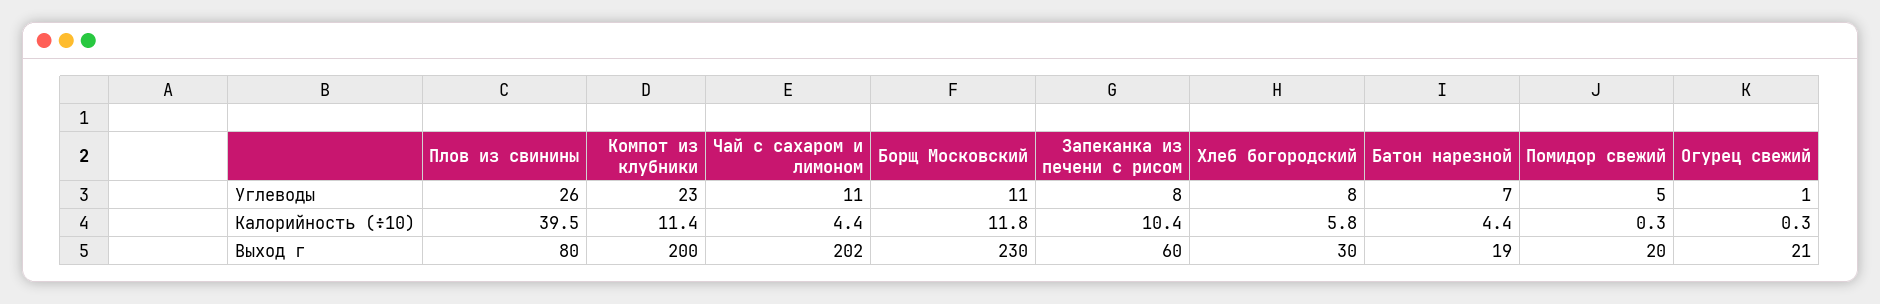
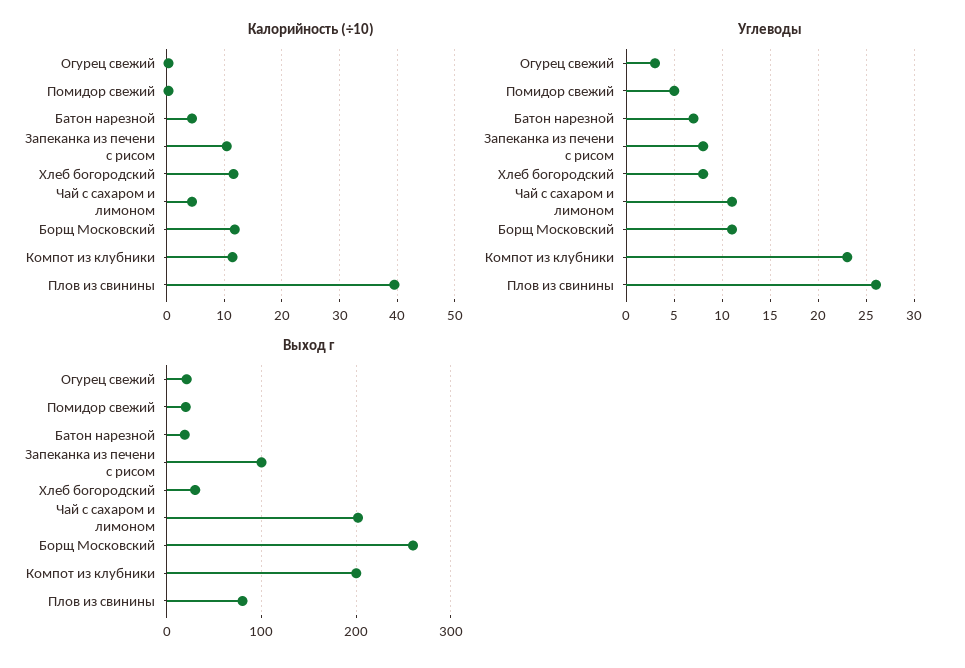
  {
    "Углеводы": {
      "Плов из свинины": 26,
      "Компот из клубники": 23,
      "Чай с сахаром и лимоном": 11,
      "Борщ Московский": 11,
      "Запеканка из печени с рисом": 8,
      "Хлеб богородский": 8,
      "Батон нарезной": 7,
      "Помидор свежий": 5,
-     "Огурец свежий": 1
+     "Огурец свежий": 3
    },
    "Калорийность (÷10)": {
      "Плов из свинины": 39.5,
      "Компот из клубники": 11.4,
      "Чай с сахаром и лимоном": 4.4,
      "Борщ Московский": 11.8,
      "Запеканка из печени с рисом": 10.4,
-     "Хлеб богородский": 5.8,
+     "Хлеб богородский": 12,
      "Батон нарезной": 4.4,
      "Помидор свежий": 0.3,
      "Огурец свежий": 0.3
    },
    "Выход г": {
      "Плов из свинины": 80,
      "Компот из клубники": 200,
      "Чай с сахаром и лимоном": 202,
-     "Борщ Московский": 230,
+     "Борщ Московский": 260,
-     "Запеканка из печени с рисом": 60,
+     "Запеканка из печени с рисом": 100,
      "Хлеб богородский": 30,
      "Батон нарезной": 19,
      "Помидор свежий": 20,
      "Огурец свежий": 21
    }
  }

